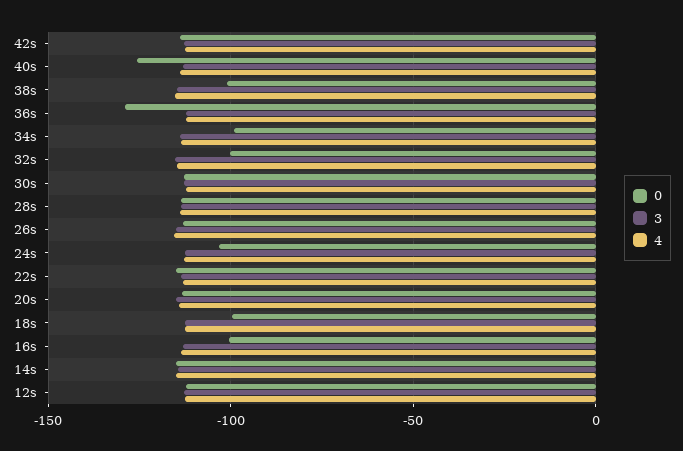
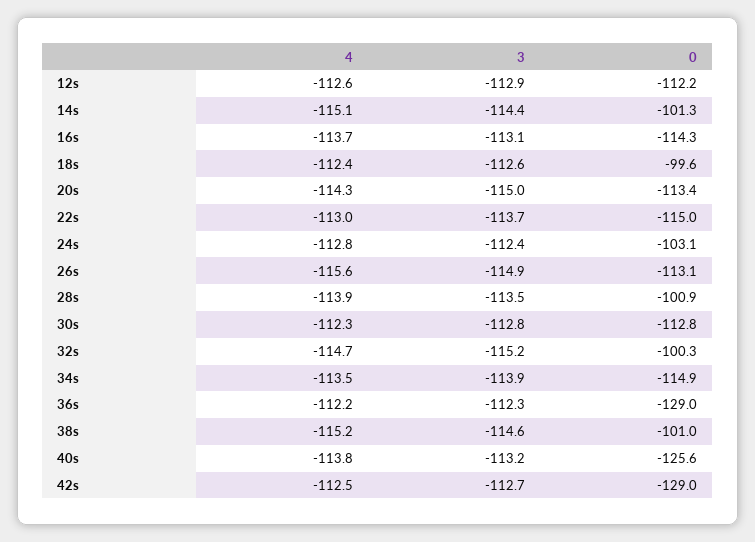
  {
    "0": {
-     "42s": -115,
+     "42s": -129,
      "40s": -125.6,
      "38s": -101,
      "36s": -129,
-     "34s": -100,
+     "34s": -114.9,
      "32s": -100.3,
      "30s": -112.8,
-     "28s": -115,
+     "28s": -100.9,
      "26s": -113.1,
      "24s": -103.1,
      "22s": -115,
      "20s": -113.4,
      "18s": -99.6,
-     "16s": -100,
+     "16s": -114.3,
-     "14s": -115,
+     "14s": -101.3,
      "12s": -112.2
    },
    "3": {
      "42s": -112.7,
      "40s": -113.2,
      "38s": -114.6,
      "36s": -112.3,
      "34s": -113.9,
      "32s": -115.2,
      "30s": -112.8,
      "28s": -113.5,
      "26s": -114.9,
      "24s": -112.4,
      "22s": -113.7,
      "20s": -115,
      "18s": -112.6,
      "16s": -113.1,
      "14s": -114.4,
      "12s": -112.9
    },
    "4": {
      "42s": -112.5,
      "40s": -113.8,
      "38s": -115.2,
      "36s": -112.2,
      "34s": -113.5,
      "32s": -114.7,
      "30s": -112.3,
      "28s": -113.9,
      "26s": -115.6,
      "24s": -112.8,
      "22s": -113,
      "20s": -114.3,
      "18s": -112.4,
      "16s": -113.7,
      "14s": -115.1,
      "12s": -112.6
    }
  }

